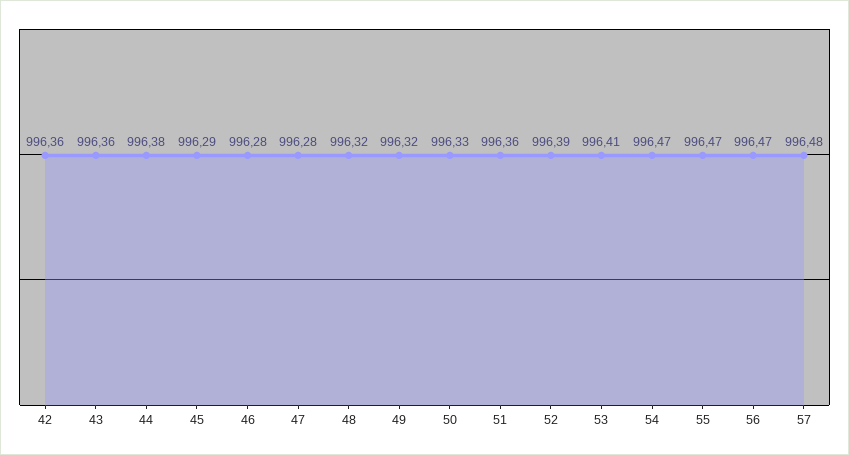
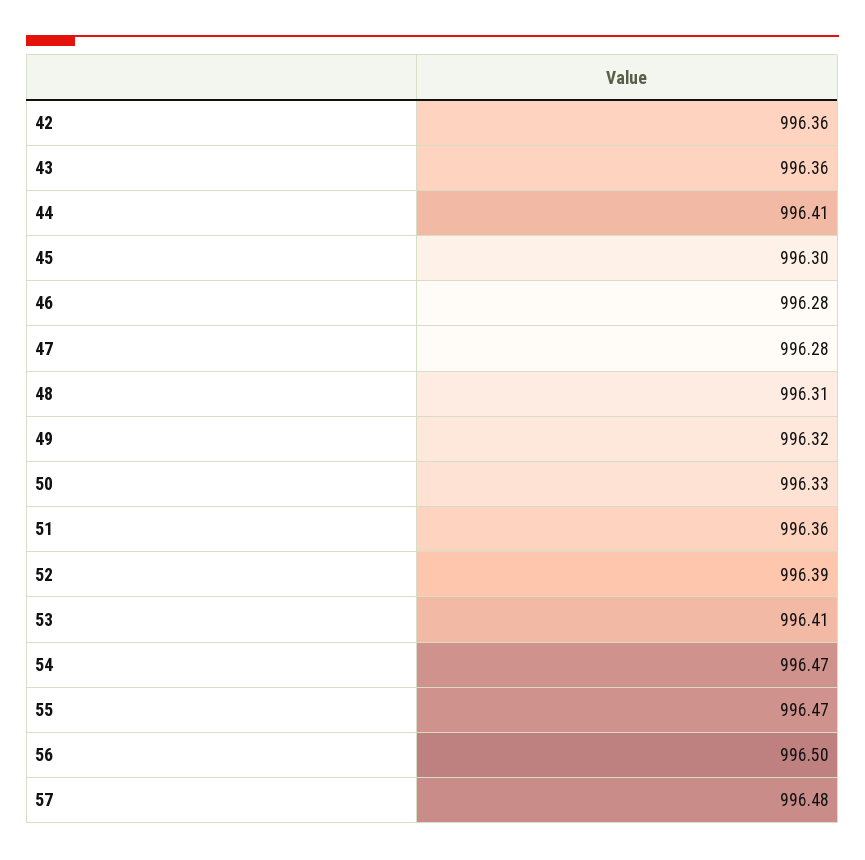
  {
    "42": 996.36,
    "43": 996.36,
-   "44": 996.38,
+   "44": 996.41,
-   "45": 996.29,
+   "45": 996.3,
    "46": 996.28,
    "47": 996.28,
-   "48": 996.32,
+   "48": 996.31,
    "49": 996.32,
    "50": 996.33,
    "51": 996.36,
    "52": 996.39,
    "53": 996.41,
    "54": 996.47,
    "55": 996.47,
-   "56": 996.47,
+   "56": 996.5,
    "57": 996.48
  }

